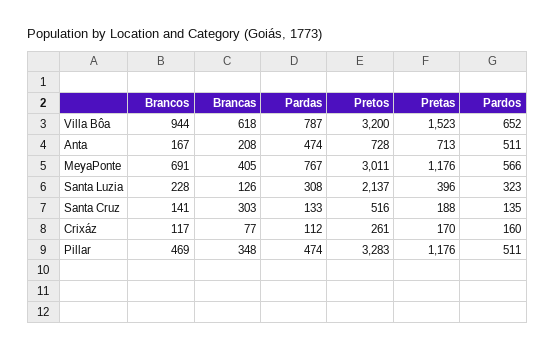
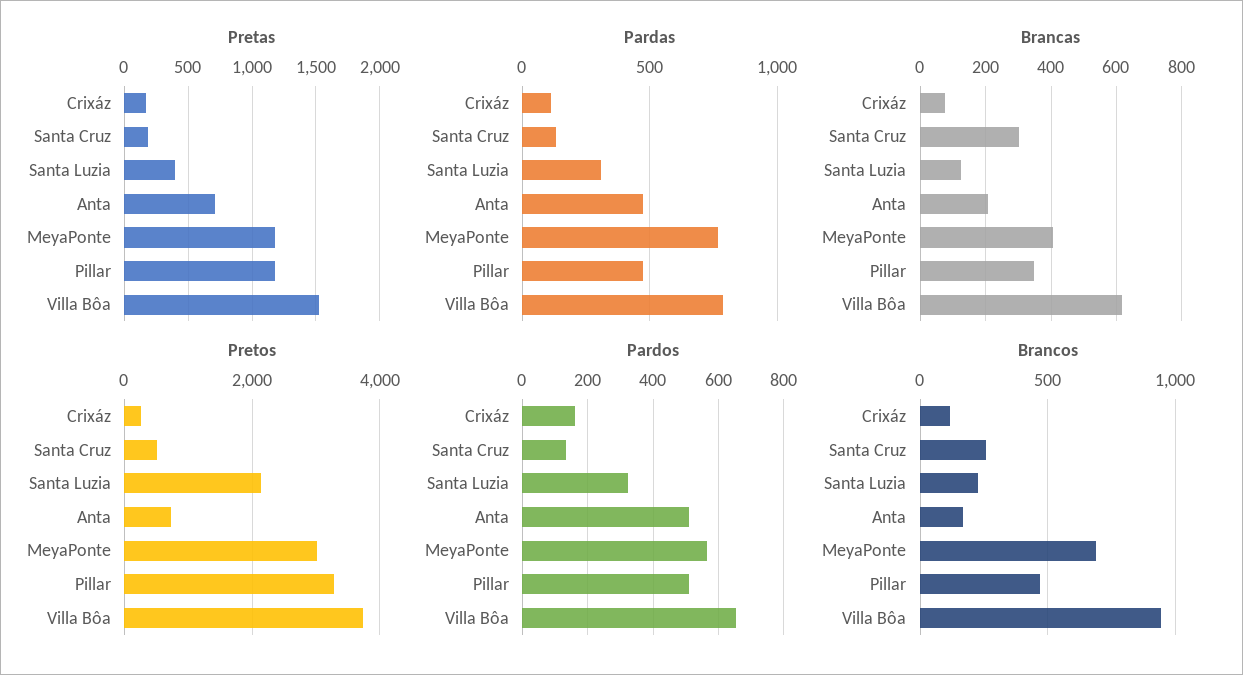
  {
    "Brancos": {
      "Villa Bôa": 944,
      "Anta": 167,
      "MeyaPonte": 691,
      "Santa Luzia": 228,
-     "Santa Cruz": 141,
+     "Santa Cruz": 250,
      "Crixáz": 117,
      "Pillar": 469
    },
    "Brancas": {
      "Villa Bôa": 618,
      "Anta": 208,
      "MeyaPonte": 405,
      "Santa Luzia": 126,
      "Santa Cruz": 303,
      "Crixáz": 77,
      "Pillar": 348
    },
    "Pardas": {
      "Villa Bôa": 787,
      "Anta": 474,
      "MeyaPonte": 767,
      "Santa Luzia": 308,
      "Santa Cruz": 133,
      "Crixáz": 112,
      "Pillar": 474
    },
    "Pretos": {
-     "Villa Bôa": 3200,
+     "Villa Bôa": 3800,
      "Anta": 728,
      "MeyaPonte": 3011,
      "Santa Luzia": 2137,
      "Santa Cruz": 516,
      "Crixáz": 261,
      "Pillar": 3283
    },
    "Pretas": {
      "Villa Bôa": 1523,
      "Anta": 713,
      "MeyaPonte": 1176,
      "Santa Luzia": 396,
      "Santa Cruz": 188,
      "Crixáz": 170,
      "Pillar": 1176
    },
    "Pardos": {
      "Villa Bôa": 652,
      "Anta": 511,
      "MeyaPonte": 566,
      "Santa Luzia": 323,
      "Santa Cruz": 135,
      "Crixáz": 160,
      "Pillar": 511
    }
  }

